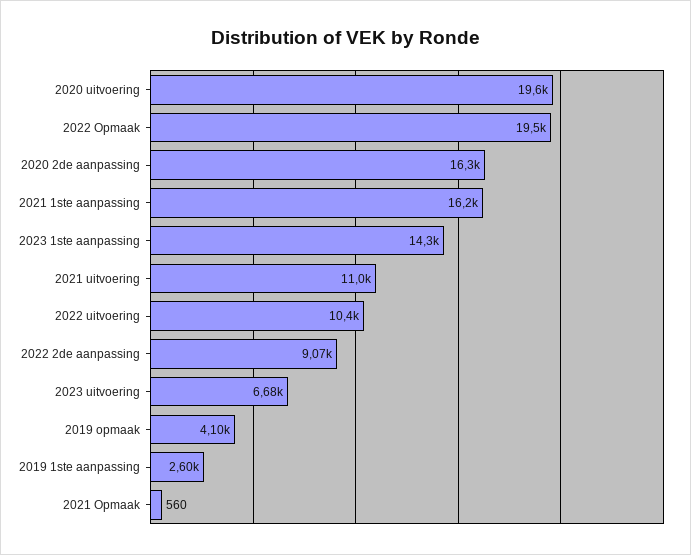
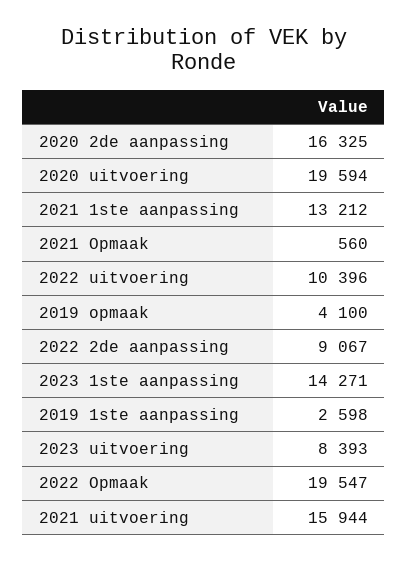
  {
    "2020 uitvoering": 19594,
    "2022 Opmaak": 19547,
    "2020 2de aanpassing": 16325,
-   "2021 1ste aanpassing": 16200,
+   "2021 1ste aanpassing": 13212,
    "2023 1ste aanpassing": 14271,
-   "2021 uitvoering": 11000,
+   "2021 uitvoering": 15944,
    "2022 uitvoering": 10396,
    "2022 2de aanpassing": 9067,
-   "2023 uitvoering": 6680,
+   "2023 uitvoering": 8393,
    "2019 opmaak": 4100,
    "2019 1ste aanpassing": 2598,
    "2021 Opmaak": 560
  }

